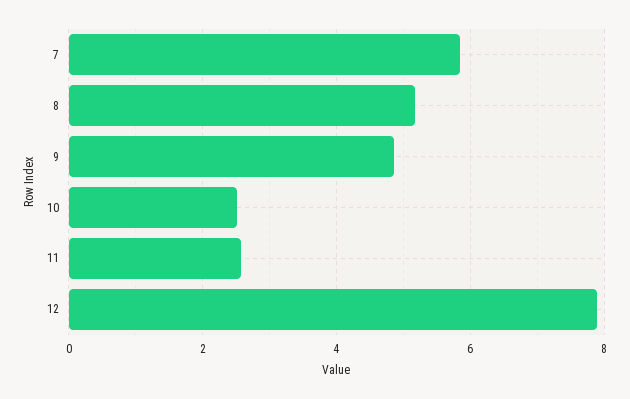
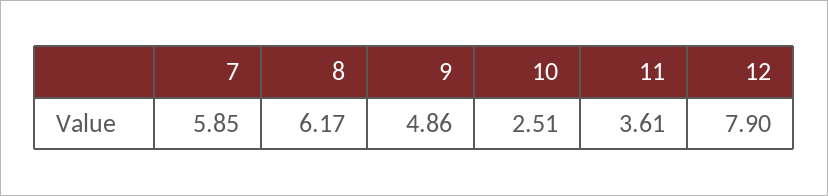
  {
    "7": 5.85,
-   "8": 5.2,
+   "8": 6.17,
    "9": 4.86,
    "10": 2.51,
-   "11": 2.6,
+   "11": 3.61,
    "12": 7.9
  }

